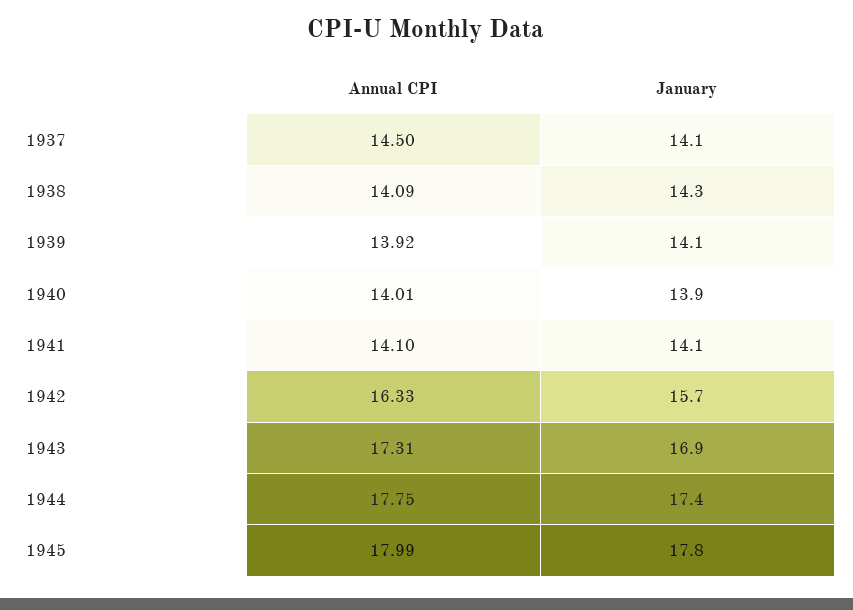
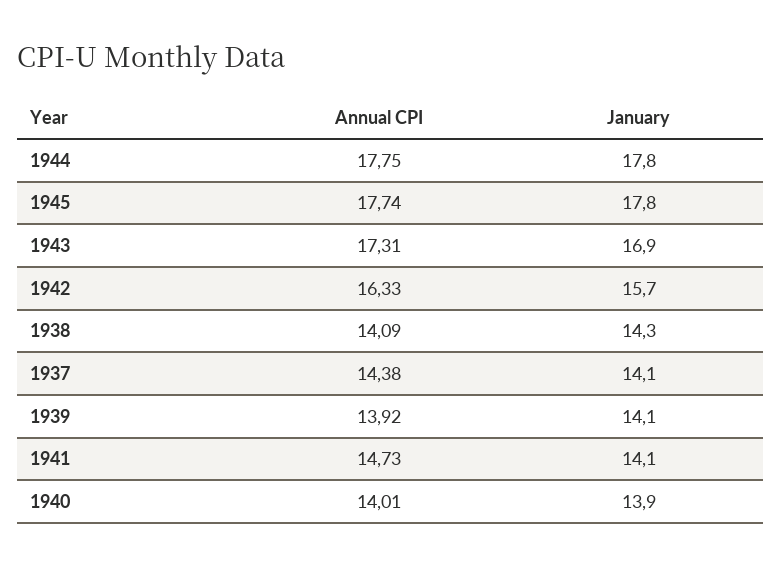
  {
    "Annual CPI": {
-     "1937": 14.5,
+     "1937": 14.38,
      "1938": 14.09,
      "1939": 13.92,
      "1940": 14.01,
-     "1941": 14.1,
+     "1941": 14.73,
      "1942": 16.33,
      "1943": 17.31,
      "1944": 17.75,
-     "1945": 17.99
+     "1945": 17.74
    },
    "January": {
      "1937": 14.1,
      "1938": 14.3,
      "1939": 14.1,
      "1940": 13.9,
      "1941": 14.1,
      "1942": 15.7,
      "1943": 16.9,
-     "1944": 17.4,
+     "1944": 17.8,
      "1945": 17.8
    }
  }

